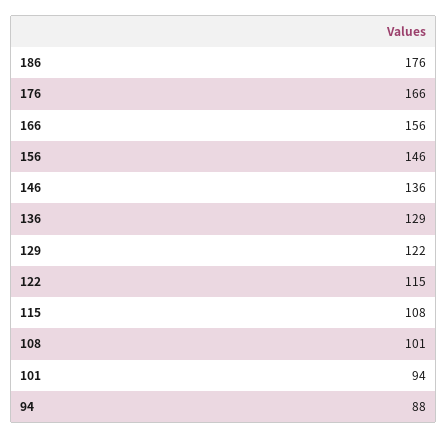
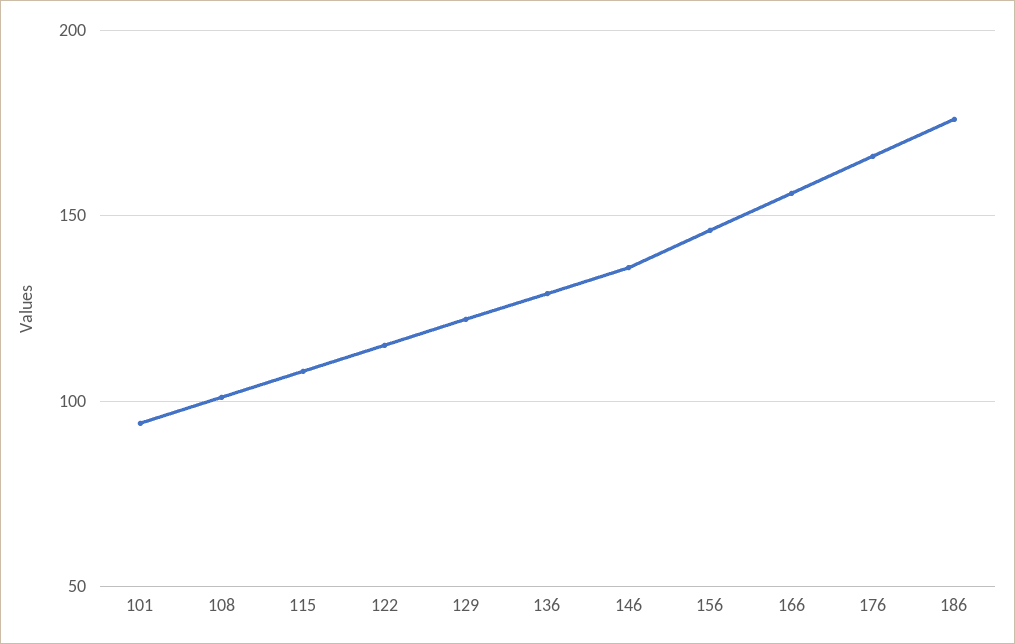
  {
    "186": 176,
    "176": 166,
    "166": 156,
    "156": 146,
    "146": 136,
    "136": 129,
    "129": 122,
    "122": 115,
    "115": 108,
    "108": 101,
-   "101": 94,
+   "101": 94
-   "94": 88
  }

